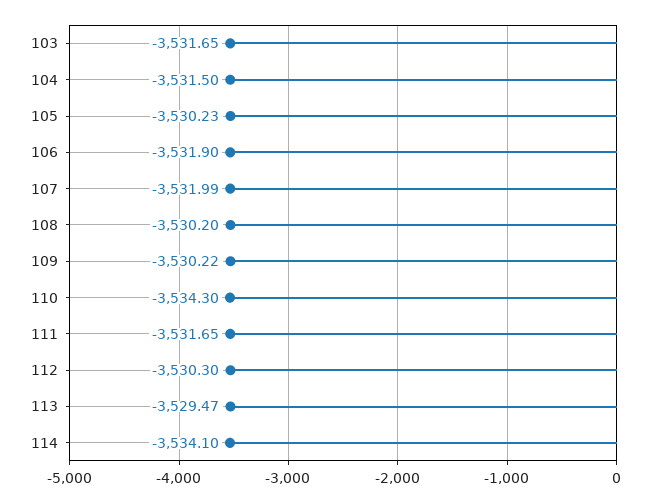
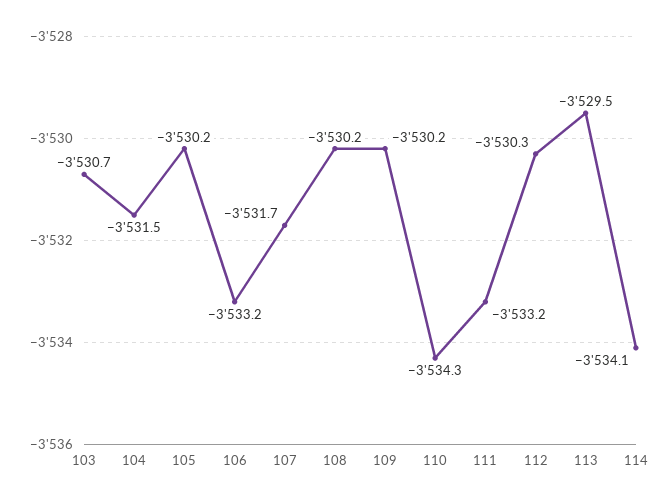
  {
-   "103": -3531.65,
+   "103": -3530.7,
    "104": -3531.5,
    "105": -3530.23,
-   "106": -3531.9,
+   "106": -3533.2,
-   "107": -3531.99,
+   "107": -3531.7,
    "108": -3530.2,
    "109": -3530.22,
    "110": -3534.3,
-   "111": -3531.65,
+   "111": -3533.2,
    "112": -3530.3,
    "113": -3529.47,
    "114": -3534.1
  }

